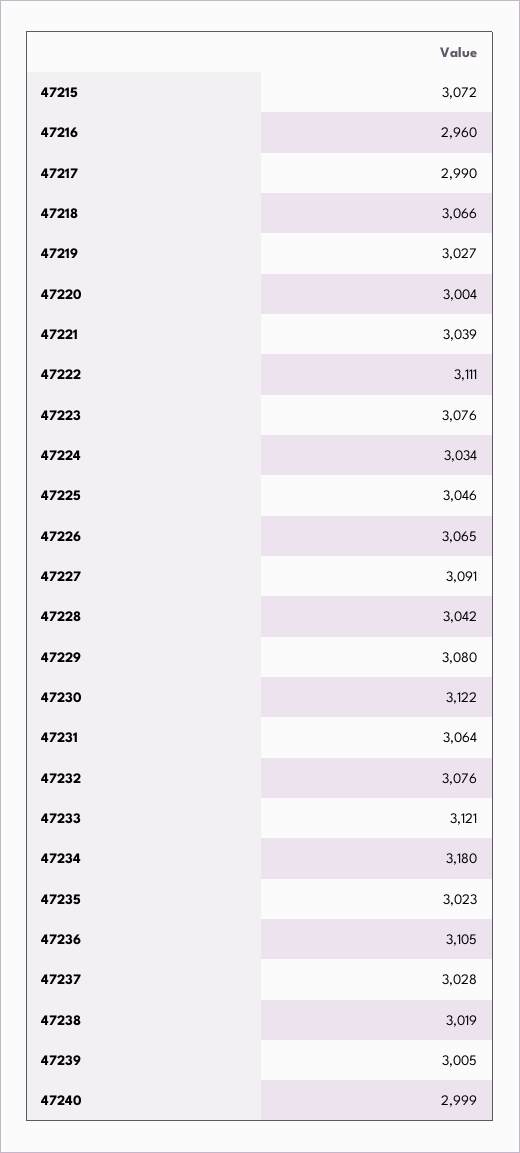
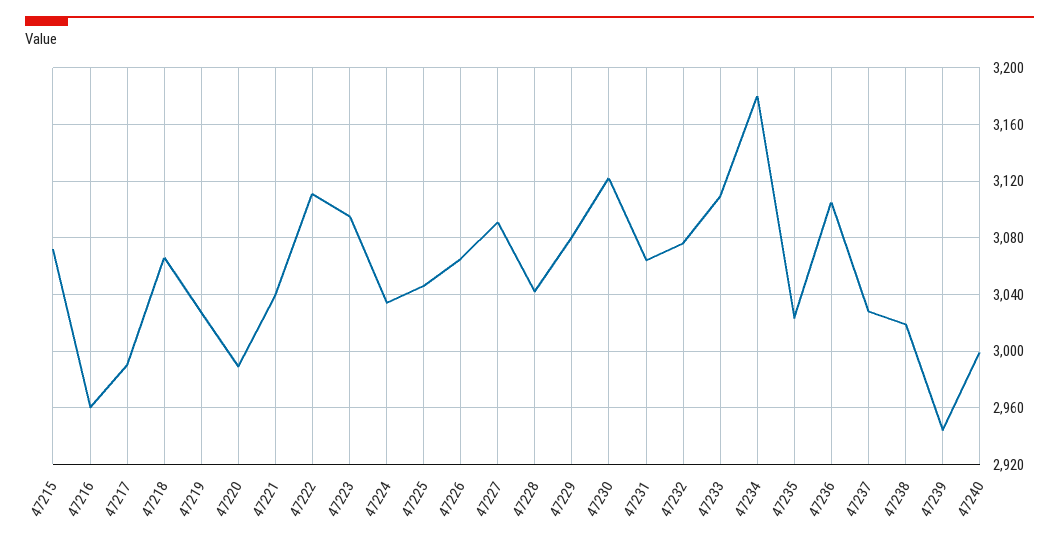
  {
    "47215": 3072,
    "47216": 2960,
    "47217": 2990,
    "47218": 3066,
    "47219": 3027,
-   "47220": 3004,
+   "47220": 2990,
    "47221": 3039,
    "47222": 3111,
-   "47223": 3076,
+   "47223": 3095,
    "47224": 3034,
    "47225": 3046,
    "47226": 3065,
    "47227": 3091,
    "47228": 3042,
    "47229": 3080,
    "47230": 3122,
    "47231": 3064,
    "47232": 3076,
-   "47233": 3121,
+   "47233": 3110,
    "47234": 3180,
    "47235": 3023,
    "47236": 3105,
    "47237": 3028,
    "47238": 3019,
-   "47239": 3005,
+   "47239": 2945,
    "47240": 2999
  }

